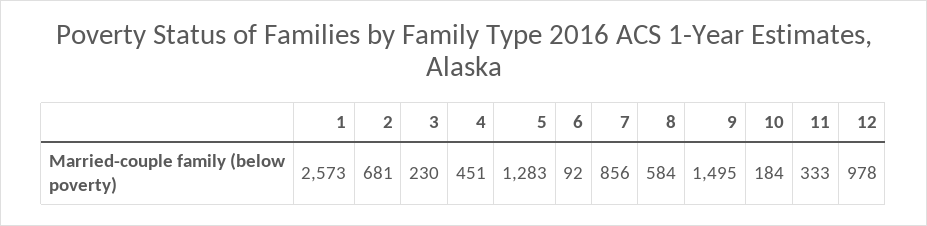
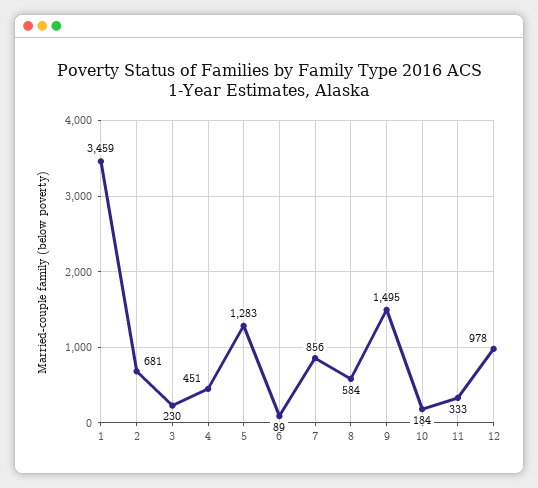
  {
-   "1": 2573,
+   "1": 3459,
    "2": 681,
    "3": 230,
    "4": 451,
    "5": 1283,
-   "6": 92,
+   "6": 89,
    "7": 856,
    "8": 584,
    "9": 1495,
    "10": 184,
    "11": 333,
    "12": 978
  }

